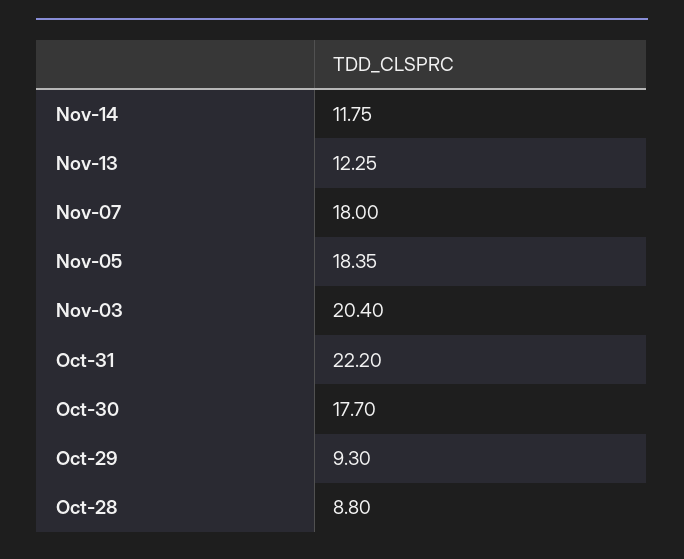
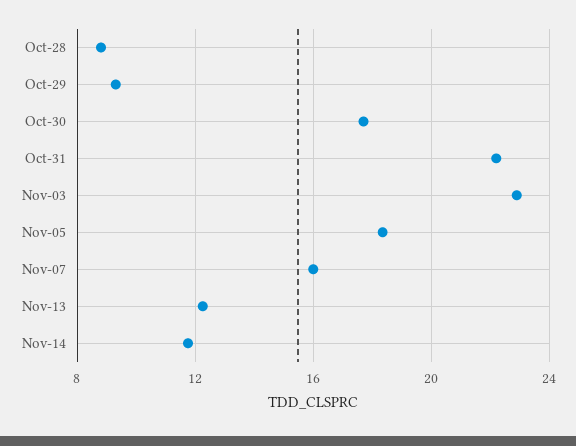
  {
    "Nov-14": 11.75,
    "Nov-13": 12.25,
-   "Nov-07": 18,
+   "Nov-07": 16,
    "Nov-05": 18.35,
-   "Nov-03": 20.4,
+   "Nov-03": 23,
    "Oct-31": 22.2,
    "Oct-30": 17.7,
    "Oct-29": 9.3,
    "Oct-28": 8.8
  }

